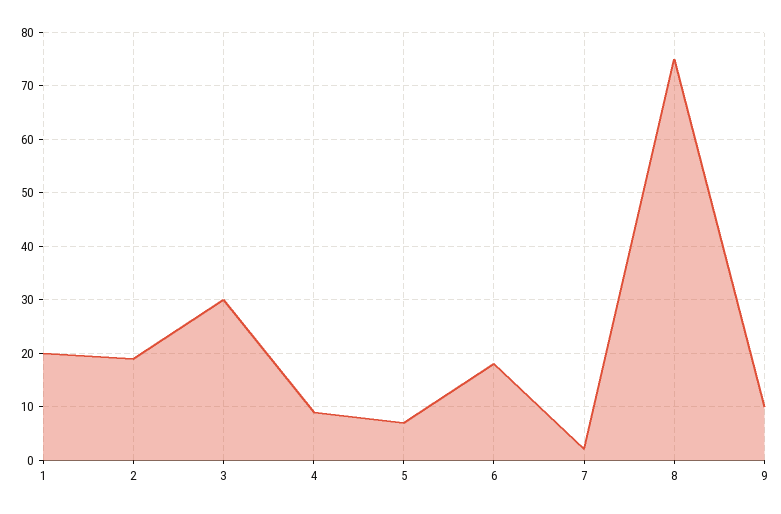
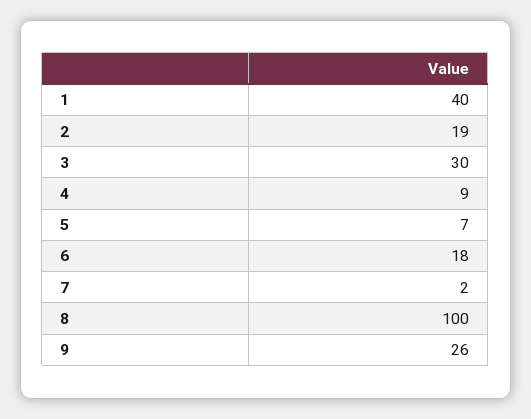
  {
-   "1": 20,
+   "1": 40,
    "2": 19,
    "3": 30,
    "4": 9,
    "5": 7,
    "6": 18,
    "7": 2,
-   "8": 75,
+   "8": 100,
-   "9": 10
+   "9": 26
  }

